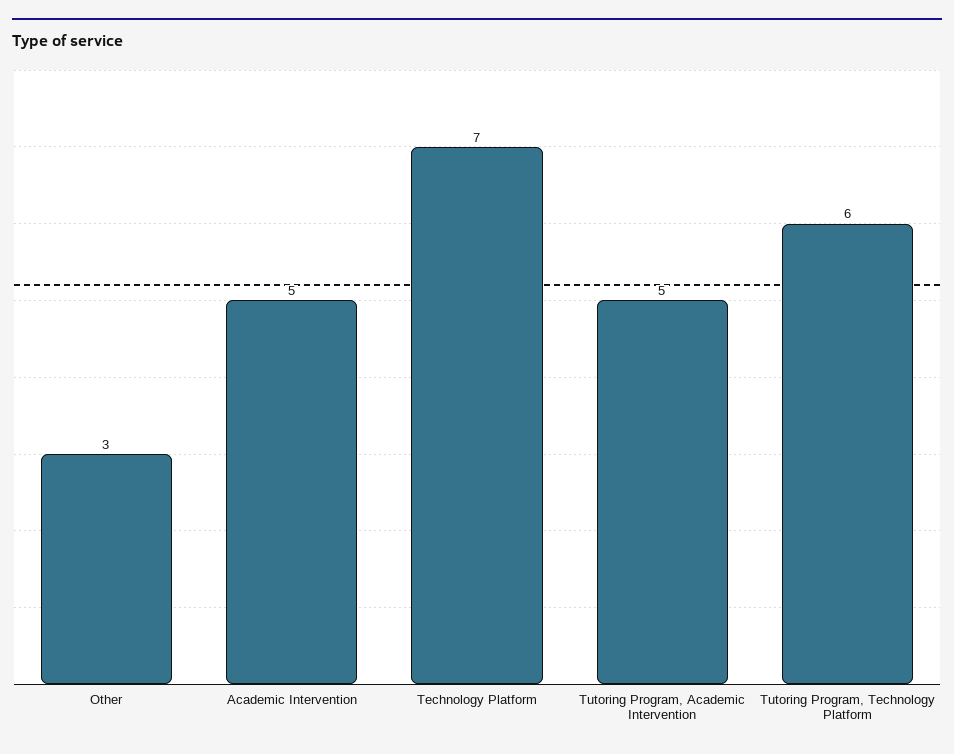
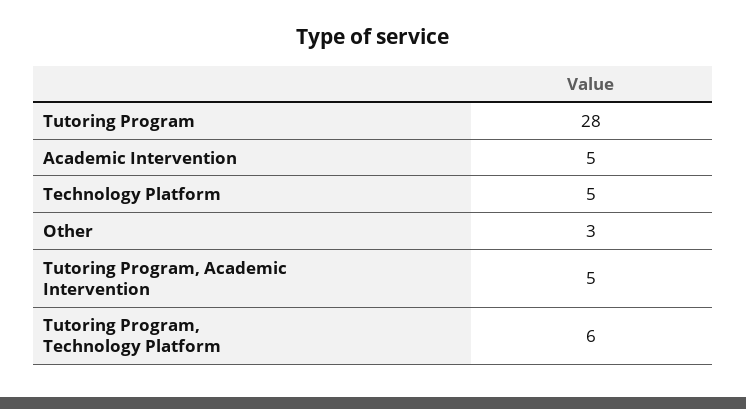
  {
    "Other": 3,
    "Academic Intervention": 5,
-   "Technology Platform": 7,
+   "Technology Platform": 5,
    "Tutoring Program, Academic Intervention": 5,
-   "Tutoring Program, Technology Platform": 6
+   "Tutoring Program, Technology Platform": 6,
+   "Tutoring Program": 28
  }

